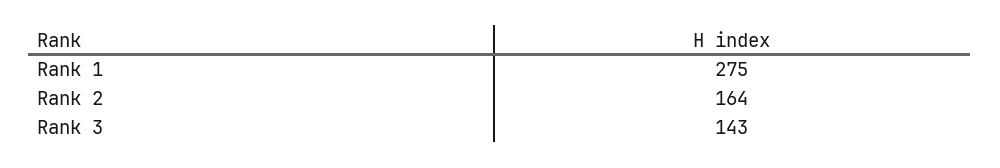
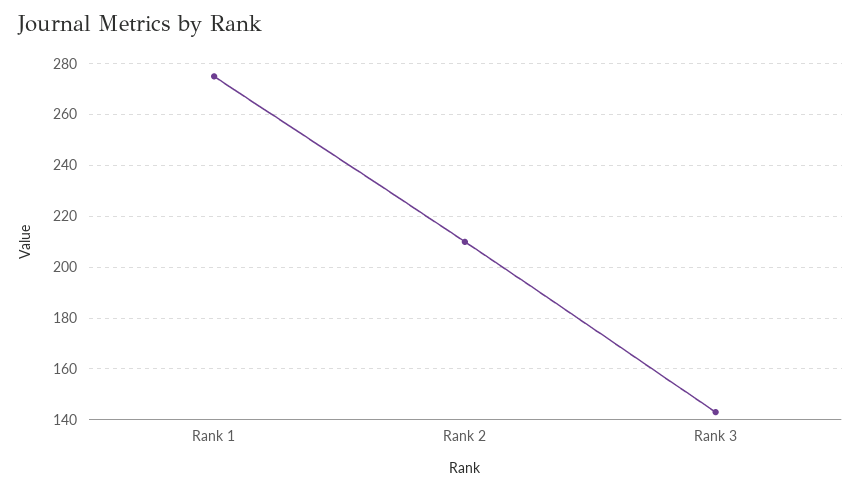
  {
    "Rank 1": 275,
-   "Rank 2": 164,
+   "Rank 2": 210,
    "Rank 3": 143
  }

